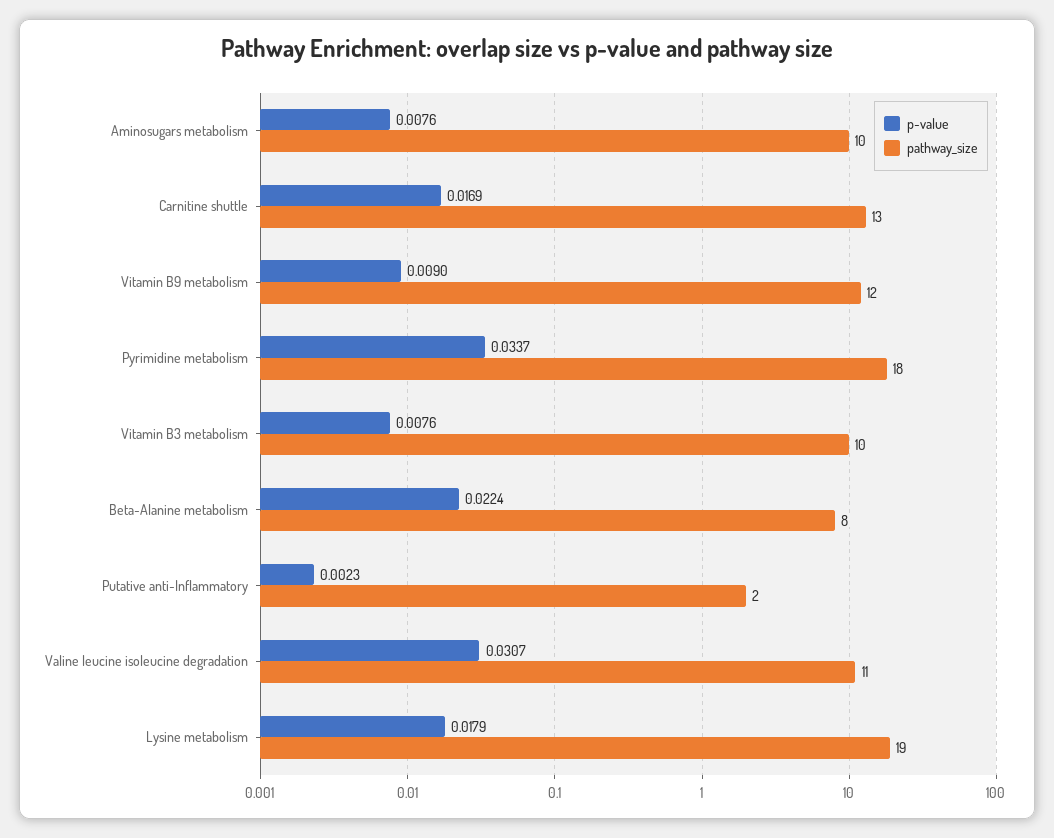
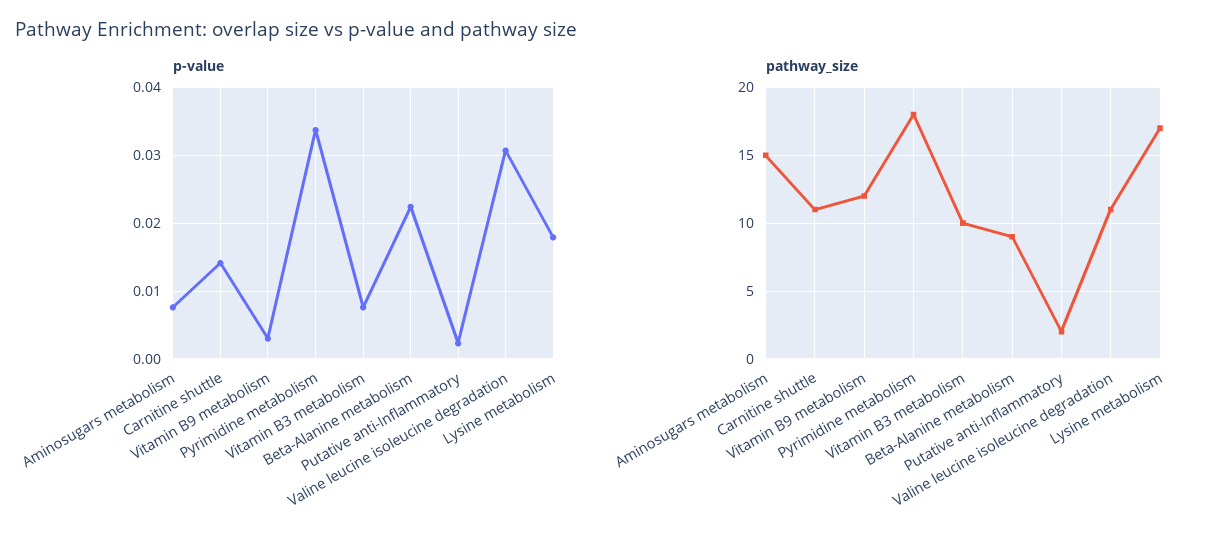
  {
    "p-value": {
      "Aminosugars metabolism": 0.0076,
-     "Carnitine shuttle": 0.0169,
+     "Carnitine shuttle": 0.014,
-     "Vitamin B9 metabolism": 0.009,
+     "Vitamin B9 metabolism": 0.003,
      "Pyrimidine metabolism": 0.0337,
      "Vitamin B3 metabolism": 0.0076,
      "Beta-Alanine metabolism": 0.0224,
      "Putative anti-Inflammatory": 0.0023,
      "Valine leucine isoleucine degradation": 0.0307,
      "Lysine metabolism": 0.0179
    },
    "pathway_size": {
-     "Aminosugars metabolism": 10,
+     "Aminosugars metabolism": 15,
-     "Carnitine shuttle": 13,
+     "Carnitine shuttle": 11,
      "Vitamin B9 metabolism": 12,
      "Pyrimidine metabolism": 18,
      "Vitamin B3 metabolism": 10,
-     "Beta-Alanine metabolism": 8,
+     "Beta-Alanine metabolism": 9,
      "Putative anti-Inflammatory": 2,
      "Valine leucine isoleucine degradation": 11,
-     "Lysine metabolism": 19
+     "Lysine metabolism": 17
    }
  }

